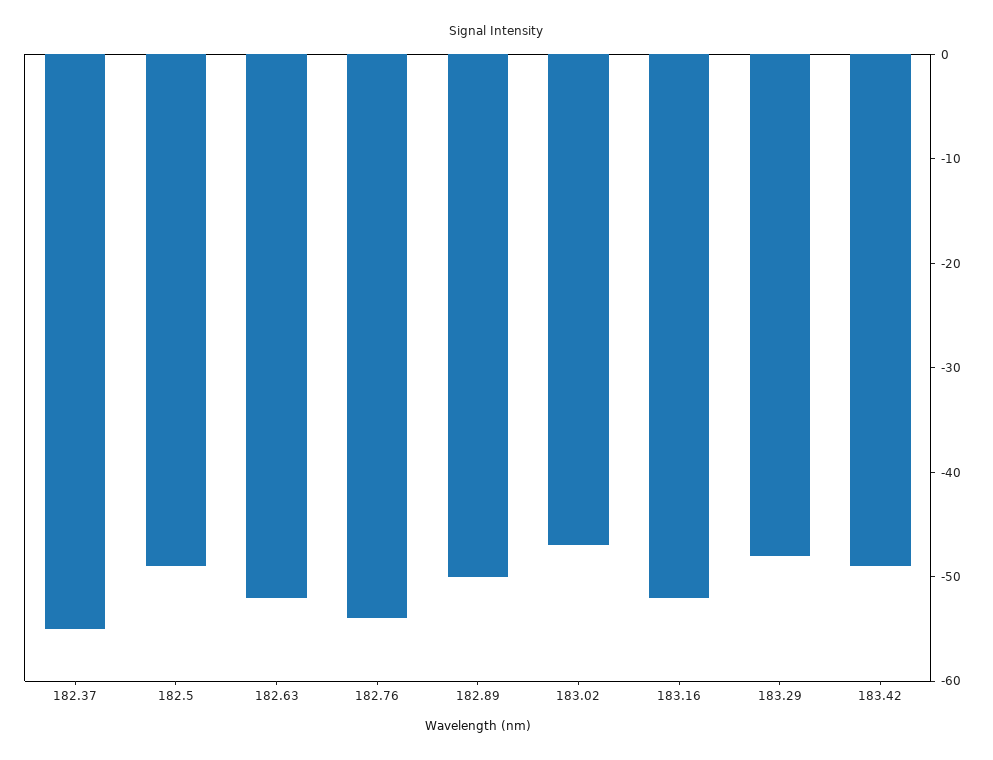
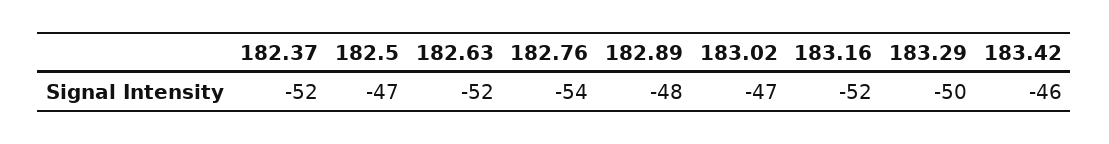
  {
-   "182.37": -55,
+   "182.37": -52,
-   "182.5": -49,
+   "182.5": -47,
    "182.63": -52,
    "182.76": -54,
-   "182.89": -50,
+   "182.89": -48,
    "183.02": -47,
    "183.16": -52,
-   "183.29": -48,
+   "183.29": -50,
-   "183.42": -49
+   "183.42": -46
  }

